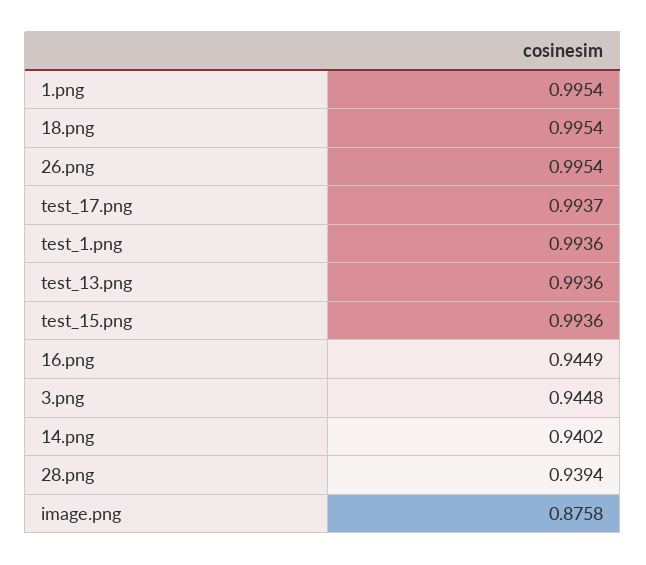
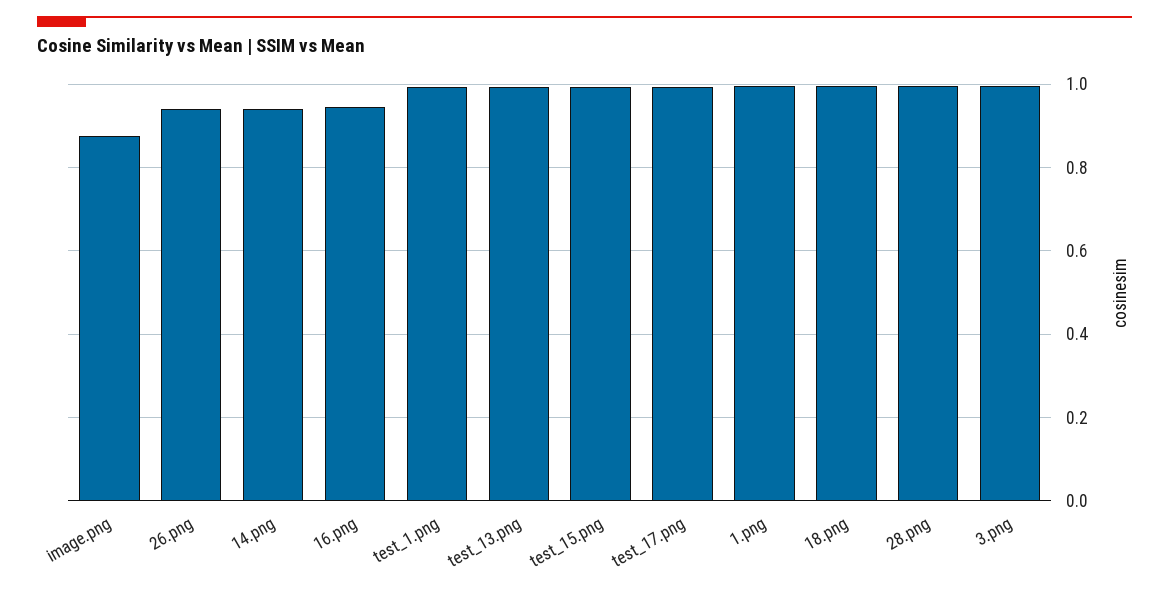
  {
    "1.png": 0.9954,
    "18.png": 0.9954,
-   "26.png": 0.9954,
+   "26.png": 0.94,
    "test_17.png": 0.9937,
    "test_1.png": 0.9936,
    "test_13.png": 0.9936,
    "test_15.png": 0.9936,
    "16.png": 0.9449,
-   "3.png": 0.9448,
+   "3.png": 1,
    "14.png": 0.9402,
-   "28.png": 0.9394,
+   "28.png": 1,
    "image.png": 0.8758
  }

